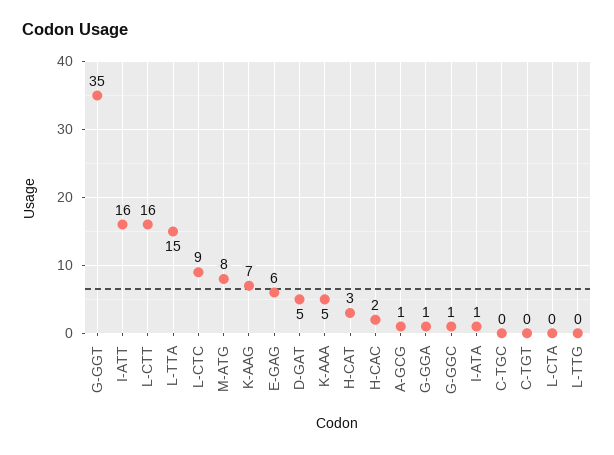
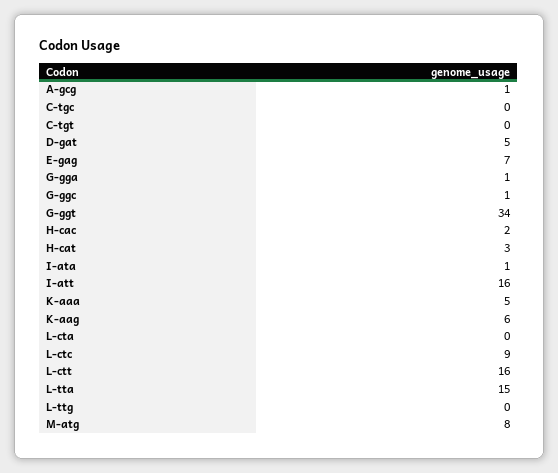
  {
-   "G-GGT": 35,
+   "G-GGT": 34,
    "I-ATT": 16,
    "L-CTT": 16,
    "L-TTA": 15,
    "L-CTC": 9,
    "M-ATG": 8,
-   "K-AAG": 7,
+   "K-AAG": 6,
-   "E-GAG": 6,
+   "E-GAG": 7,
    "D-GAT": 5,
    "K-AAA": 5,
    "H-CAT": 3,
    "H-CAC": 2,
    "A-GCG": 1,
    "G-GGA": 1,
    "G-GGC": 1,
    "I-ATA": 1,
    "C-TGC": 0,
    "C-TGT": 0,
    "L-CTA": 0,
    "L-TTG": 0
  }

